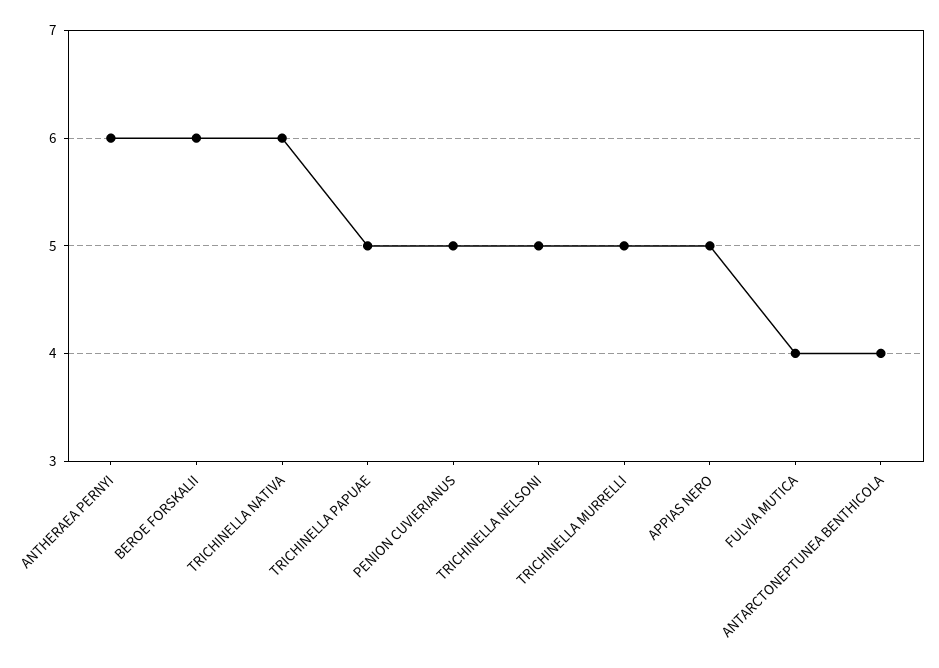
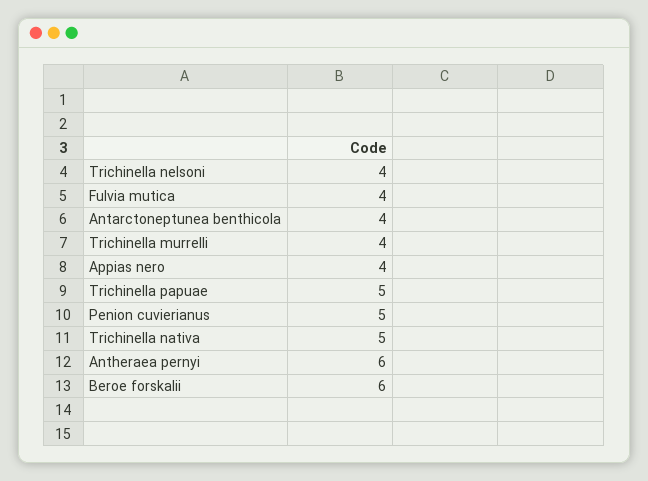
  {
    "ANTHERAEA PERNYI": 6,
    "BEROE FORSKALII": 6,
-   "TRICHINELLA NATIVA": 6,
+   "TRICHINELLA NATIVA": 5,
    "TRICHINELLA PAPUAE": 5,
    "PENION CUVIERIANUS": 5,
-   "TRICHINELLA NELSONI": 5,
+   "TRICHINELLA NELSONI": 4,
-   "TRICHINELLA MURRELLI": 5,
+   "TRICHINELLA MURRELLI": 4,
-   "APPIAS NERO": 5,
+   "APPIAS NERO": 4,
    "FULVIA MUTICA": 4,
    "ANTARCTONEPTUNEA BENTHICOLA": 4
  }

